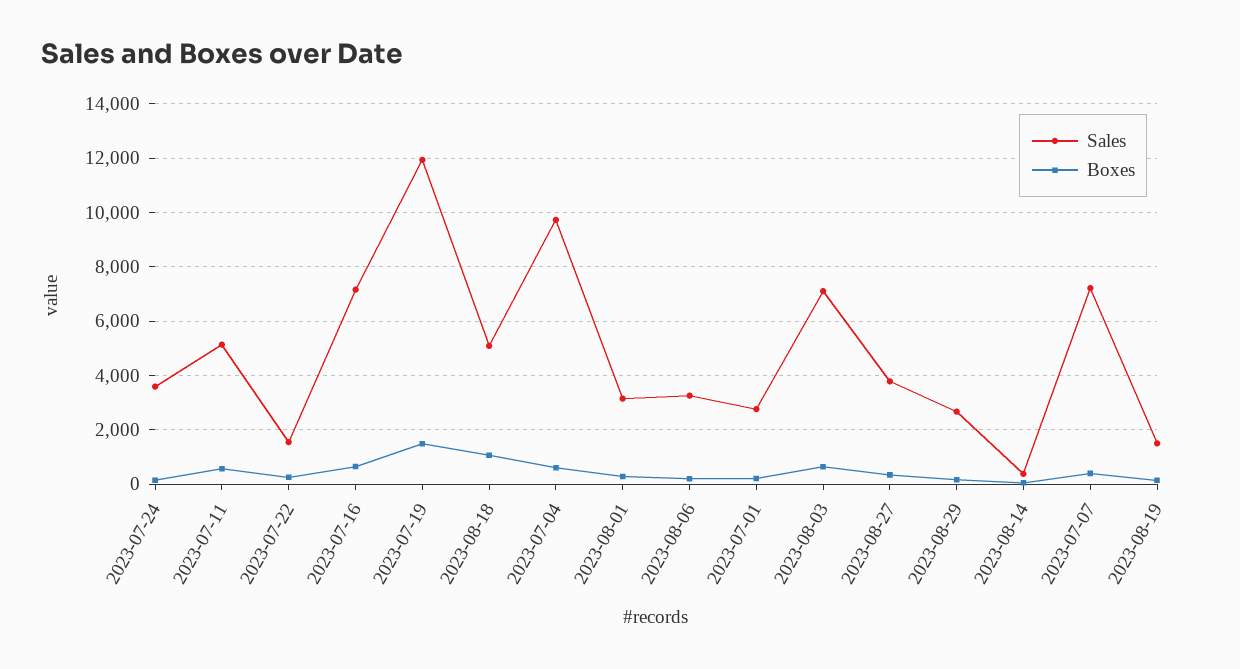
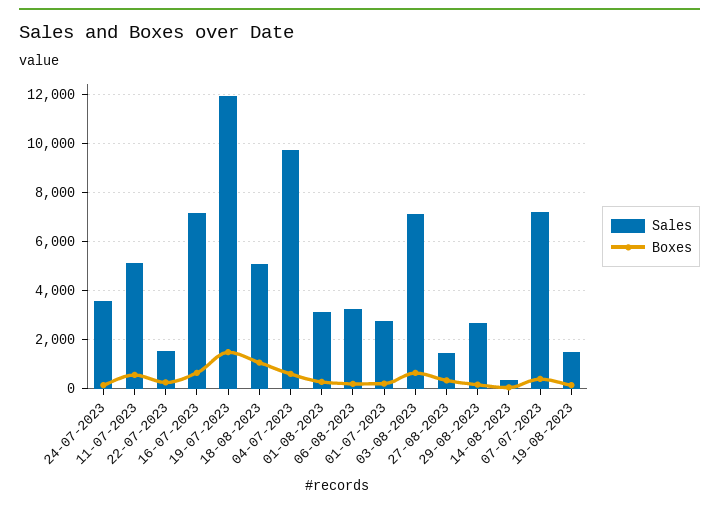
  {
    "Sales": {
      "2023-07-24": 3500,
      "2023-07-11": 5250,
      "2023-07-22": 1500,
      "2023-07-16": 7250,
      "2023-07-19": 12000,
      "2023-08-18": 5000,
      "2023-07-04": 9750,
      "2023-08-01": 3250,
      "2023-08-06": 3250,
      "2023-07-01": 2750,
      "2023-08-03": 7000,
-     "2023-08-27": 3750,
+     "2023-08-27": 1500,
      "2023-08-29": 2750,
      "2023-08-14": 500,
      "2023-07-07": 7250,
      "2023-08-19": 1500
    },
    "Boxes": {
      "2023-07-24": 250,
      "2023-07-11": 500,
      "2023-07-22": 250,
      "2023-07-16": 750,
      "2023-07-19": 1500,
      "2023-08-18": 1000,
      "2023-07-04": 500,
      "2023-08-01": 250,
      "2023-08-06": 250,
      "2023-07-01": 250,
      "2023-08-03": 750,
      "2023-08-27": 250,
      "2023-08-29": 250,
      "2023-08-14": 0,
      "2023-07-07": 500,
      "2023-08-19": 250
    }
  }

